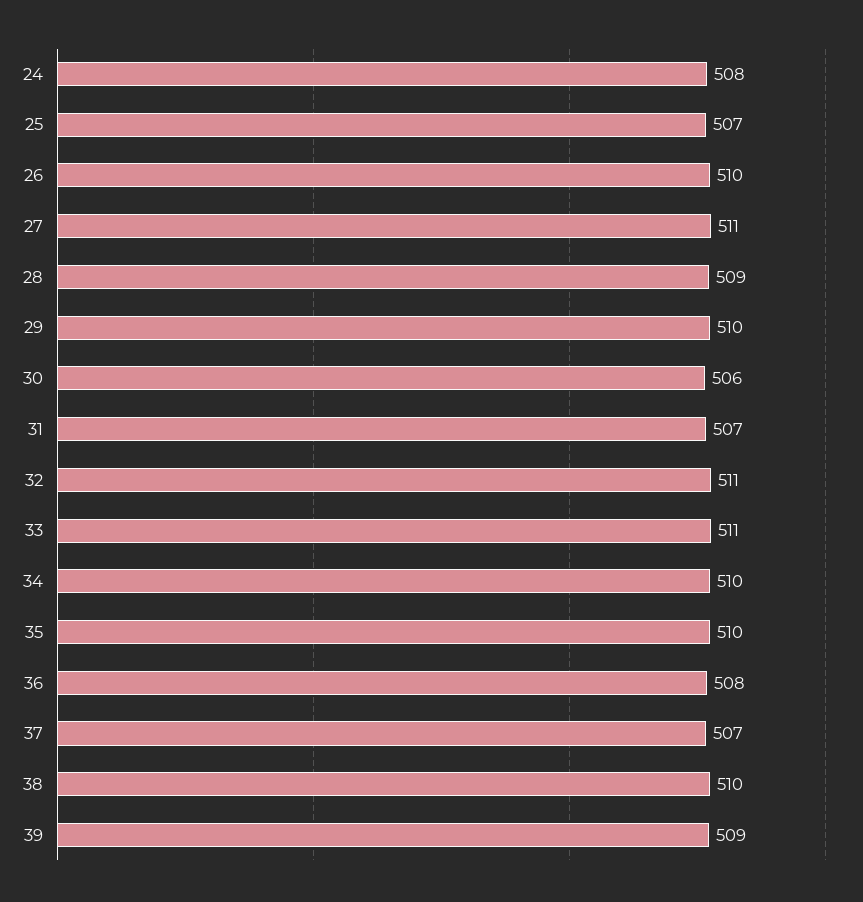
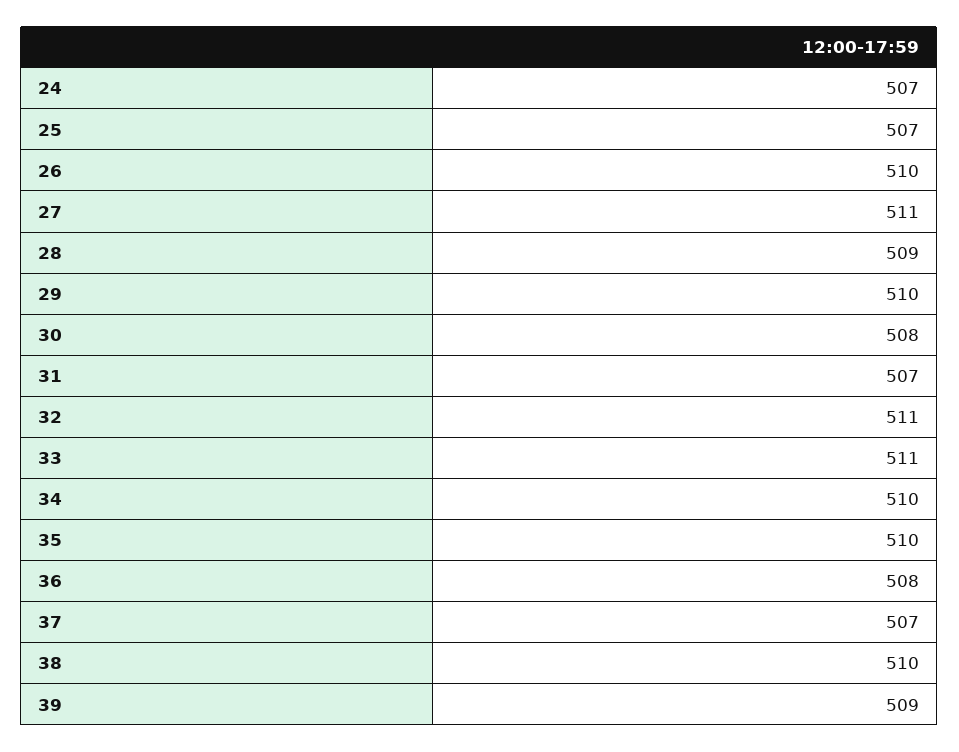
  {
-   "24": 508,
+   "24": 507,
    "25": 507,
    "26": 510,
    "27": 511,
    "28": 509,
    "29": 510,
-   "30": 506,
+   "30": 508,
    "31": 507,
    "32": 511,
    "33": 511,
    "34": 510,
    "35": 510,
    "36": 508,
    "37": 507,
    "38": 510,
    "39": 509
  }

